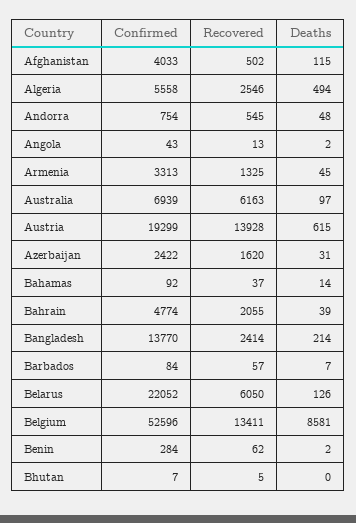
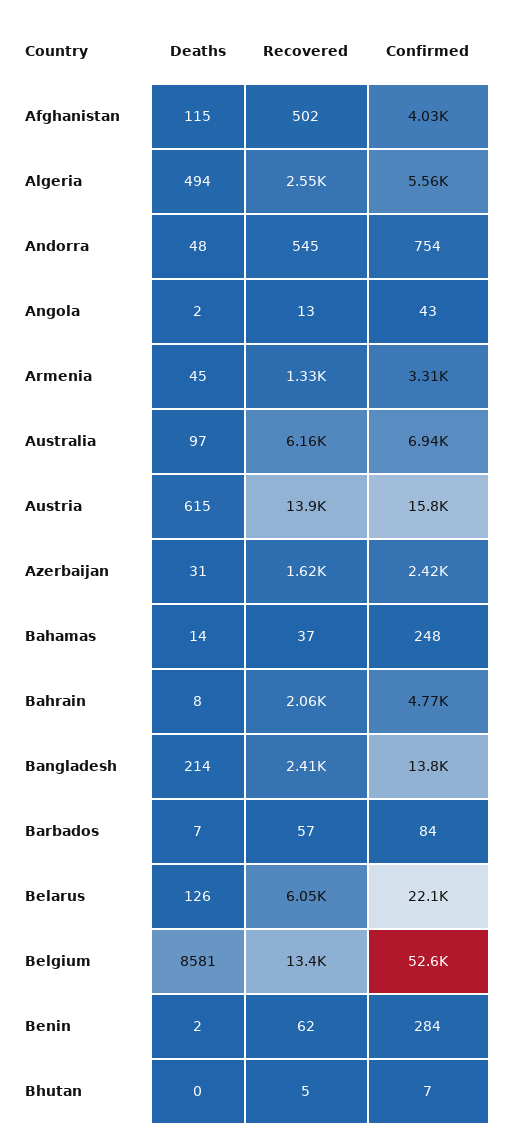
  {
    "Confirmed": {
      "Afghanistan": 4033,
      "Algeria": 5558,
      "Andorra": 754,
      "Angola": 43,
      "Armenia": 3313,
      "Australia": 6939,
-     "Austria": 19299,
+     "Austria": 15800,
      "Azerbaijan": 2422,
-     "Bahamas": 92,
+     "Bahamas": 248,
      "Bahrain": 4774,
      "Bangladesh": 13770,
      "Barbados": 84,
      "Belarus": 22052,
      "Belgium": 52596,
      "Benin": 284,
      "Bhutan": 7
    },
    "Recovered": {
      "Afghanistan": 502,
      "Algeria": 2546,
      "Andorra": 545,
      "Angola": 13,
      "Armenia": 1325,
      "Australia": 6163,
      "Austria": 13928,
      "Azerbaijan": 1620,
      "Bahamas": 37,
      "Bahrain": 2055,
      "Bangladesh": 2414,
      "Barbados": 57,
      "Belarus": 6050,
      "Belgium": 13411,
      "Benin": 62,
      "Bhutan": 5
    },
    "Deaths": {
      "Afghanistan": 115,
      "Algeria": 494,
      "Andorra": 48,
      "Angola": 2,
      "Armenia": 45,
      "Australia": 97,
      "Austria": 615,
      "Azerbaijan": 31,
      "Bahamas": 14,
-     "Bahrain": 39,
+     "Bahrain": 8,
      "Bangladesh": 214,
      "Barbados": 7,
      "Belarus": 126,
      "Belgium": 8581,
      "Benin": 2,
      "Bhutan": 0
    }
  }

